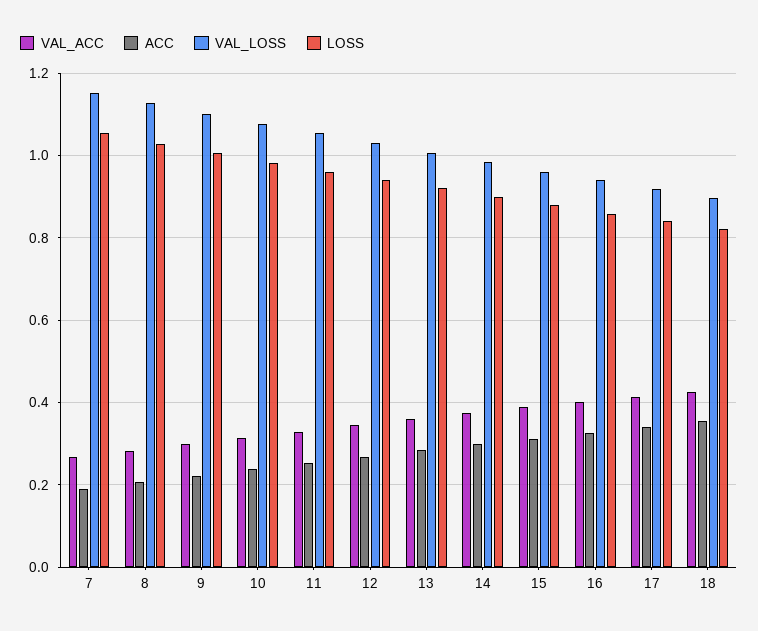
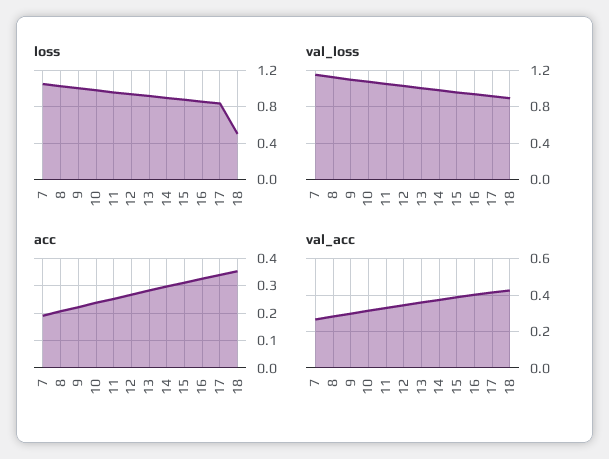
  {
    "VAL_ACC": {
      "7": 0.26,
      "8": 0.28,
      "9": 0.3,
      "10": 0.32,
      "11": 0.32,
      "12": 0.34,
      "13": 0.36,
      "14": 0.38,
      "15": 0.38,
      "16": 0.4,
      "17": 0.42,
      "18": 0.42
    },
    "ACC": {
      "7": 0.2,
      "8": 0.2,
      "9": 0.22,
      "10": 0.24,
      "11": 0.26,
      "12": 0.26,
      "13": 0.28,
      "14": 0.3,
      "15": 0.32,
      "16": 0.32,
      "17": 0.34,
      "18": 0.36
    },
    "VAL_LOSS": {
      "7": 1.16,
      "8": 1.12,
      "9": 1.1,
      "10": 1.08,
      "11": 1.06,
      "12": 1.04,
      "13": 1,
      "14": 0.98,
      "15": 0.96,
      "16": 0.94,
      "17": 0.92,
      "18": 0.9
    },
    "LOSS": {
      "7": 1.06,
      "8": 1.02,
      "9": 1,
      "10": 0.98,
      "11": 0.96,
      "12": 0.94,
      "13": 0.92,
      "14": 0.9,
      "15": 0.88,
      "16": 0.86,
      "17": 0.84,
-     "18": 0.82
+     "18": 0.5
    }
  }

